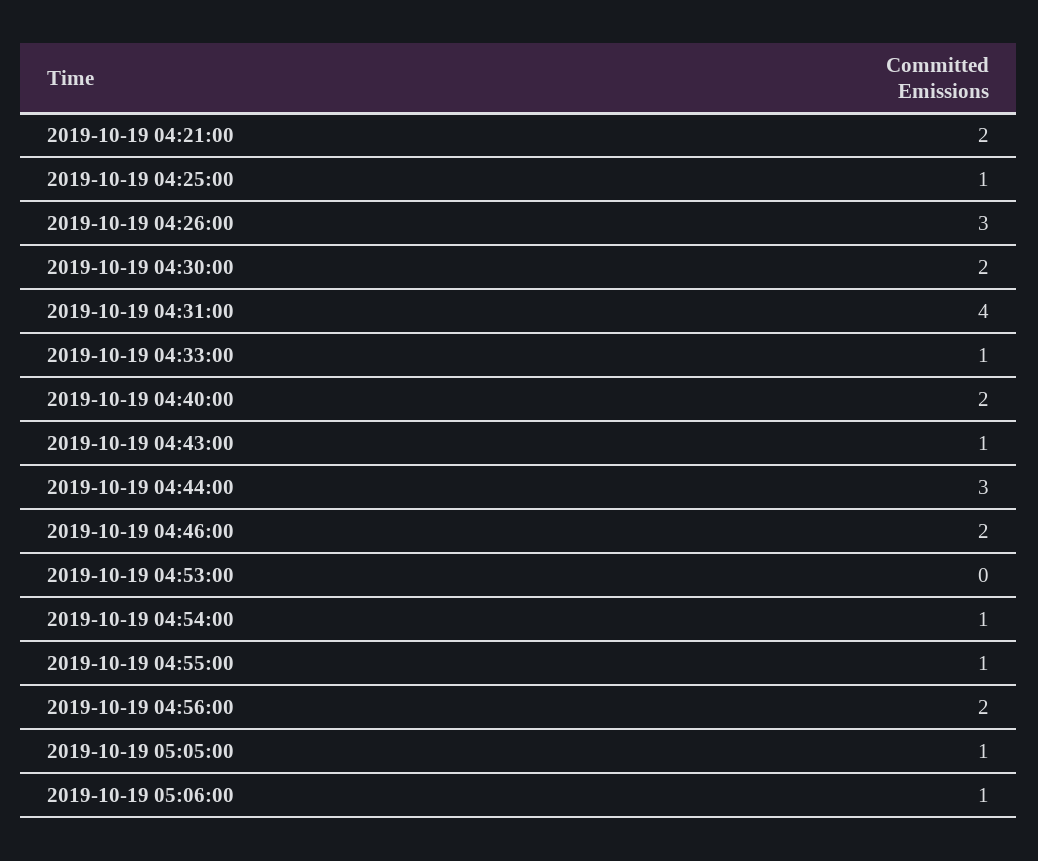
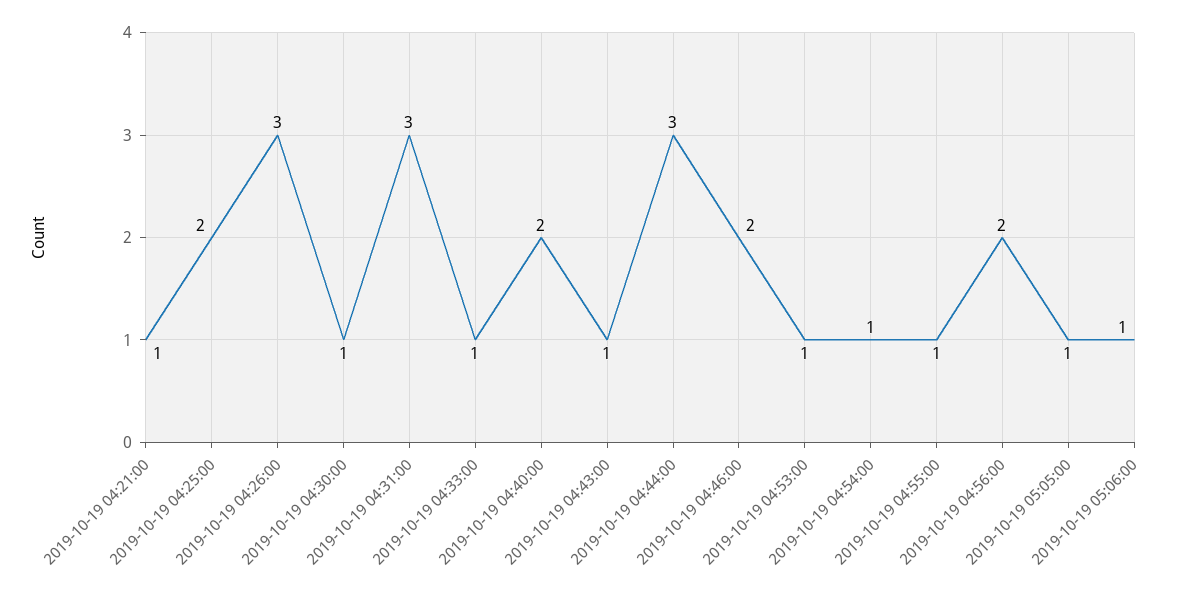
  {
-   "2019-10-19 04:21:00": 2,
+   "2019-10-19 04:21:00": 1,
-   "2019-10-19 04:25:00": 1,
+   "2019-10-19 04:25:00": 2,
    "2019-10-19 04:26:00": 3,
-   "2019-10-19 04:30:00": 2,
+   "2019-10-19 04:30:00": 1,
-   "2019-10-19 04:31:00": 4,
+   "2019-10-19 04:31:00": 3,
    "2019-10-19 04:33:00": 1,
    "2019-10-19 04:40:00": 2,
    "2019-10-19 04:43:00": 1,
    "2019-10-19 04:44:00": 3,
    "2019-10-19 04:46:00": 2,
-   "2019-10-19 04:53:00": 0,
+   "2019-10-19 04:53:00": 1,
    "2019-10-19 04:54:00": 1,
    "2019-10-19 04:55:00": 1,
    "2019-10-19 04:56:00": 2,
    "2019-10-19 05:05:00": 1,
    "2019-10-19 05:06:00": 1
  }

